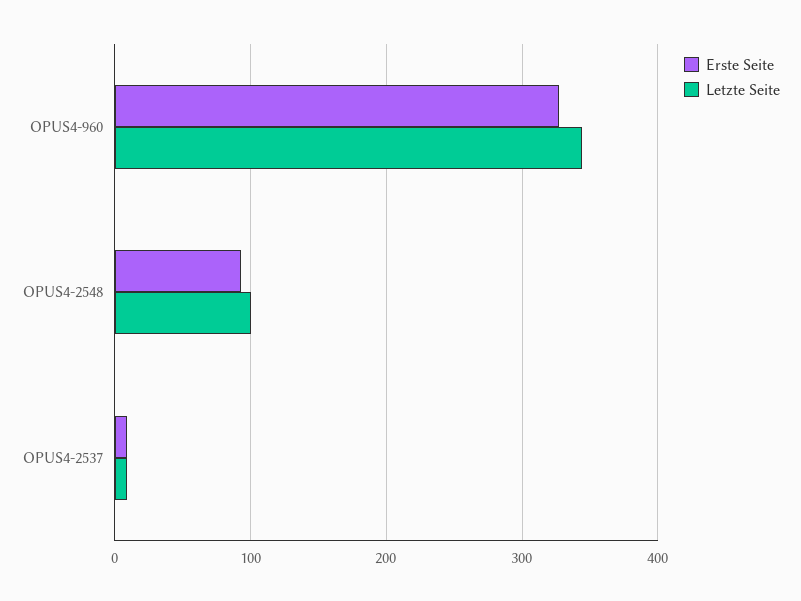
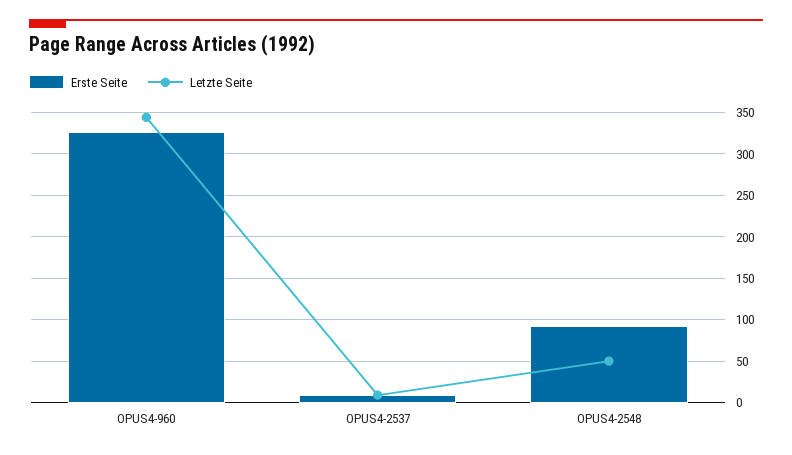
  {
    "Erste Seite": {
      "OPUS4-960": 330,
      "OPUS4-2548": 90,
      "OPUS4-2537": 10
    },
    "Letzte Seite": {
      "OPUS4-960": 340,
-     "OPUS4-2548": 100,
+     "OPUS4-2548": 50,
      "OPUS4-2537": 10
    }
  }

